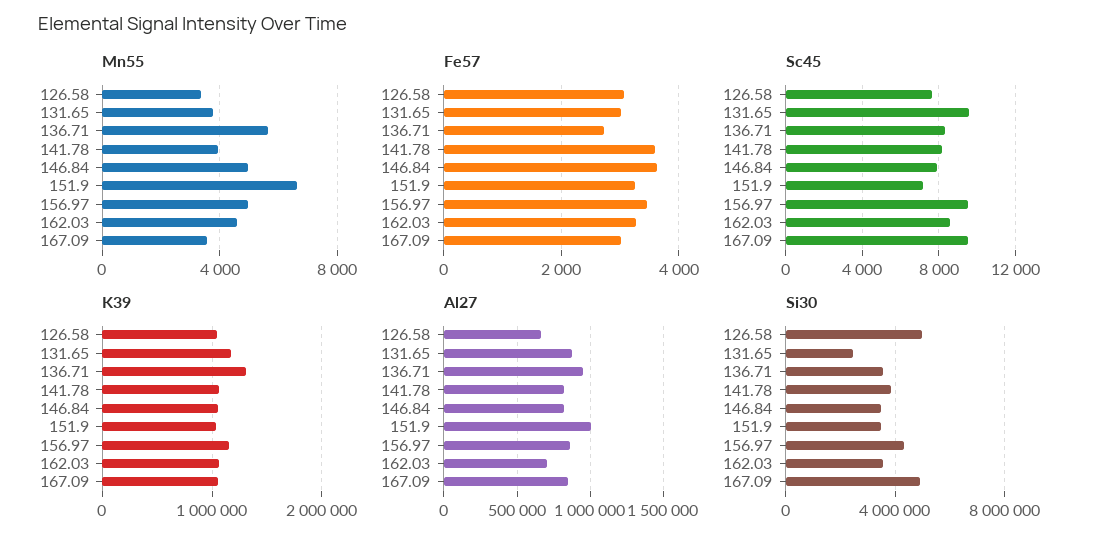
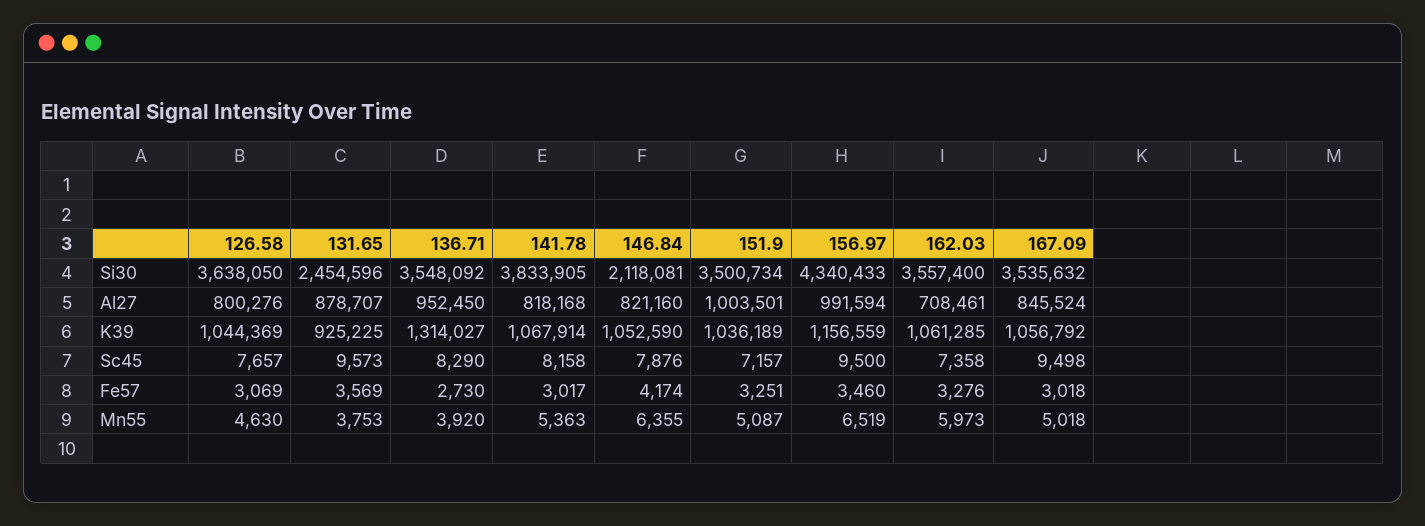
  {
    "Mn55": {
-     "126.58": 3500,
+     "126.58": 4630,
      "131.65": 3753,
-     "136.71": 5500,
+     "136.71": 3920,
-     "141.78": 4000,
+     "141.78": 5363,
-     "146.84": 5000,
+     "146.84": 6355,
-     "151.9": 6500,
+     "151.9": 5087,
-     "156.97": 5000,
+     "156.97": 6519,
-     "162.03": 4500,
+     "162.03": 5973,
-     "167.09": 3500
+     "167.09": 5018
    },
    "Fe57": {
      "126.58": 3069,
-     "131.65": 3000,
+     "131.65": 3569,
      "136.71": 2730,
-     "141.78": 3600,
+     "141.78": 3017,
-     "146.84": 3600,
+     "146.84": 4174,
      "151.9": 3251,
      "156.97": 3460,
      "162.03": 3276,
      "167.09": 3018
    },
    "Sc45": {
      "126.58": 7657,
      "131.65": 9573,
      "136.71": 8290,
      "141.78": 8158,
      "146.84": 7876,
      "151.9": 7157,
      "156.97": 9500,
-     "162.03": 8500,
+     "162.03": 7358,
      "167.09": 9498
    },
    "K39": {
      "126.58": 1044369,
-     "131.65": 1200000,
+     "131.65": 925225,
      "136.71": 1314027,
      "141.78": 1067914,
      "146.84": 1052590,
      "151.9": 1036189,
      "156.97": 1156559,
      "162.03": 1061285,
      "167.09": 1056792
    },
    "Al27": {
-     "126.58": 650000,
+     "126.58": 800276,
      "131.65": 878707,
      "136.71": 952450,
      "141.78": 818168,
      "146.84": 821160,
      "151.9": 1003501,
-     "156.97": 850000,
+     "156.97": 991594,
      "162.03": 708461,
      "167.09": 845524
    },
    "Si30": {
-     "126.58": 5000000,
+     "126.58": 3638050,
      "131.65": 2454596,
      "136.71": 3548092,
      "141.78": 3833905,
-     "146.84": 3500000,
+     "146.84": 2118081,
      "151.9": 3500734,
      "156.97": 4340433,
      "162.03": 3557400,
-     "167.09": 5000000
+     "167.09": 3535632
    }
  }

